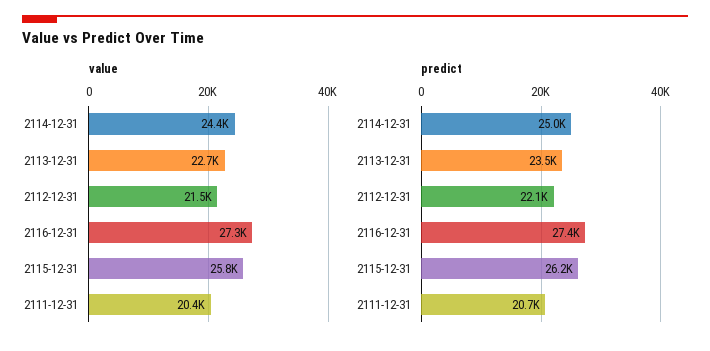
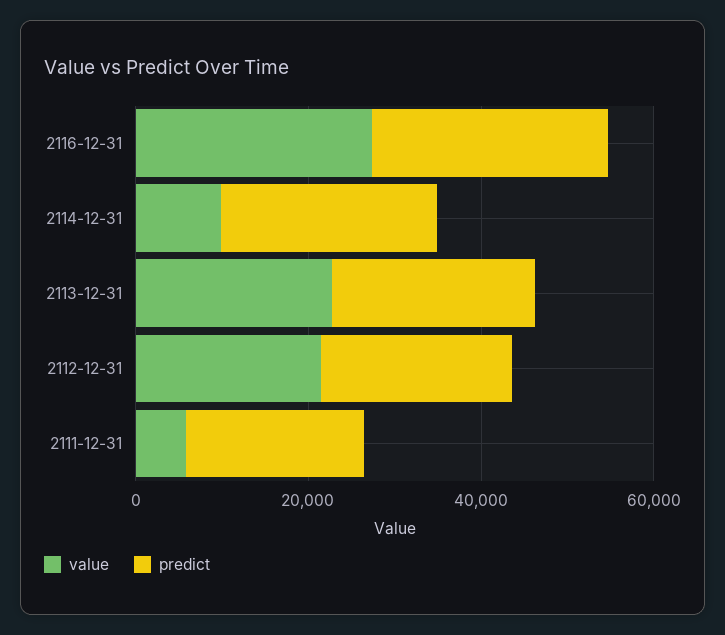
  {
    "value": {
-     "2114-12-31": 24400,
+     "2114-12-31": 10000,
      "2113-12-31": 22700,
      "2112-12-31": 21500,
      "2116-12-31": 27300,
-     "2115-12-31": 25800,
-     "2111-12-31": 20400
+     "2111-12-31": 5000
    },
    "predict": {
      "2114-12-31": 25000,
      "2113-12-31": 23500,
      "2112-12-31": 22100,
      "2116-12-31": 27400,
-     "2115-12-31": 26200,
      "2111-12-31": 20700
    }
  }

